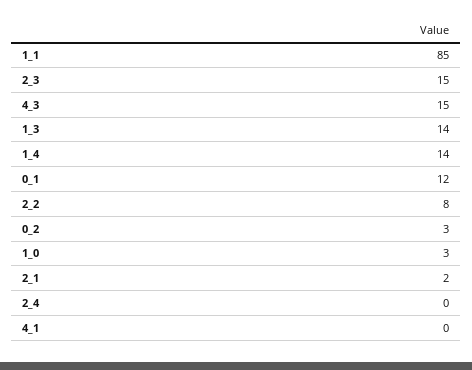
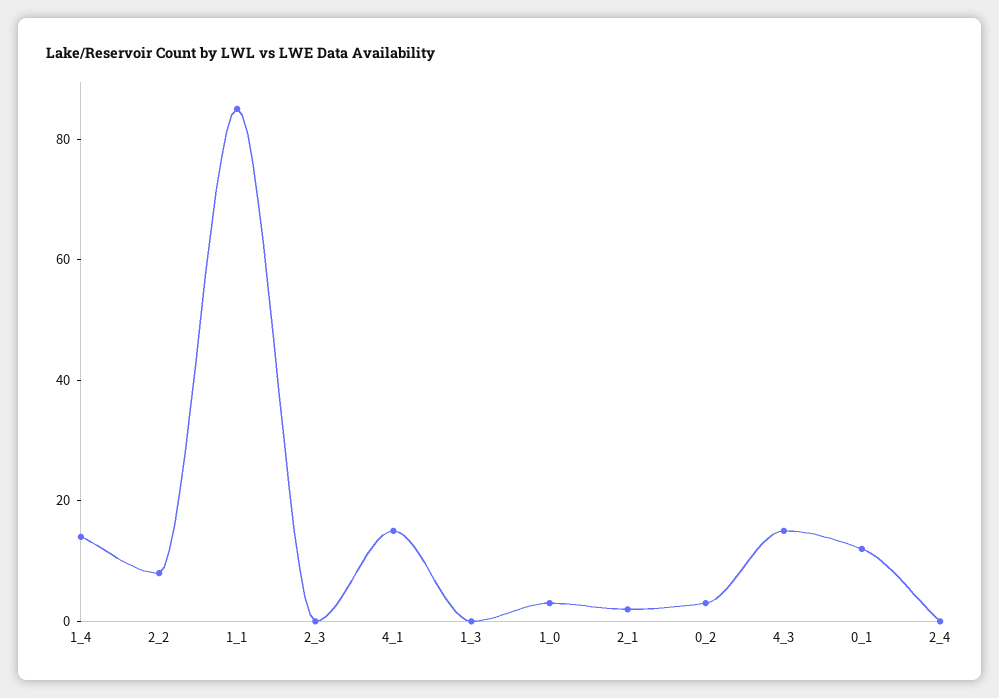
  {
    "1_1": 85,
-   "2_3": 15,
+   "2_3": 0,
    "4_3": 15,
-   "1_3": 14,
+   "1_3": 0,
    "1_4": 14,
    "0_1": 12,
    "2_2": 8,
    "0_2": 3,
    "1_0": 3,
    "2_1": 2,
    "2_4": 0,
-   "4_1": 0
+   "4_1": 15
  }

